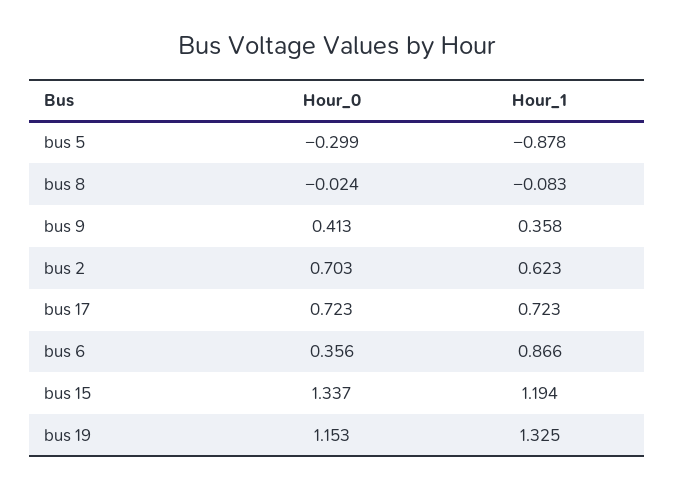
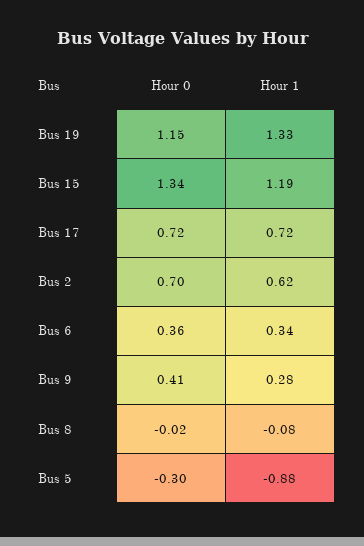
  {
    "Hour_0": {
      "bus 5": -0.299,
      "bus 8": -0.024,
      "bus 9": 0.413,
      "bus 2": 0.703,
      "bus 17": 0.723,
      "bus 6": 0.356,
      "bus 15": 1.337,
      "bus 19": 1.153
    },
    "Hour_1": {
      "bus 5": -0.878,
      "bus 8": -0.083,
-     "bus 9": 0.358,
+     "bus 9": 0.28,
      "bus 2": 0.623,
      "bus 17": 0.723,
-     "bus 6": 0.866,
+     "bus 6": 0.34,
      "bus 15": 1.194,
      "bus 19": 1.325
    }
  }

